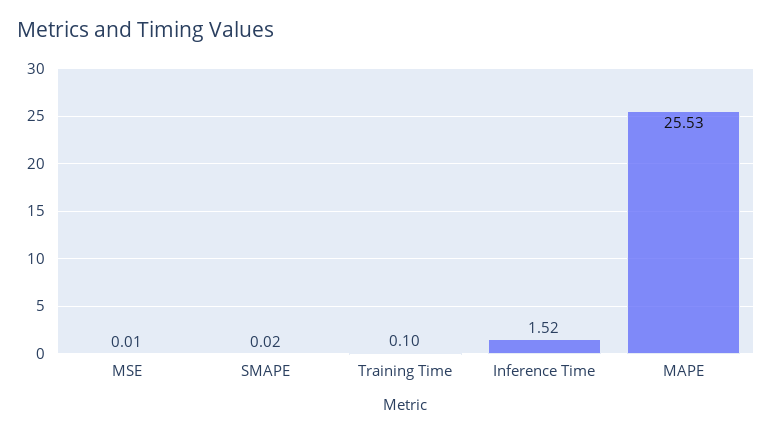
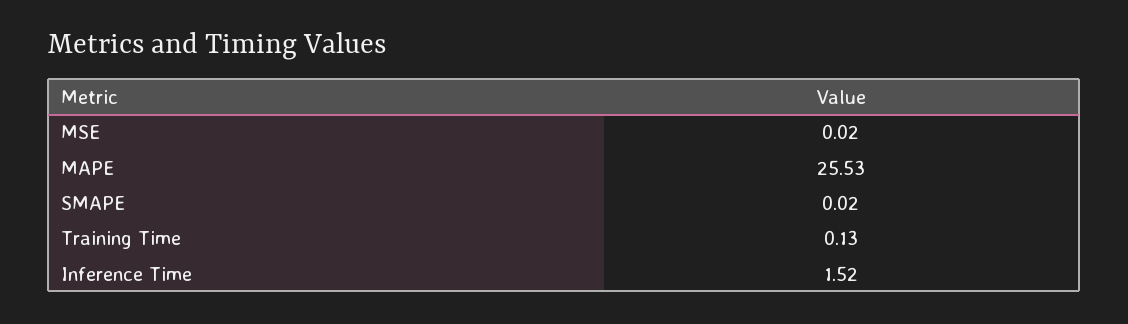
  {
-   "MSE": 0.01,
+   "MSE": 0.02,
    "SMAPE": 0.02,
-   "Training Time": 0.1,
+   "Training Time": 0.13,
    "Inference Time": 1.52,
    "MAPE": 25.53
  }

